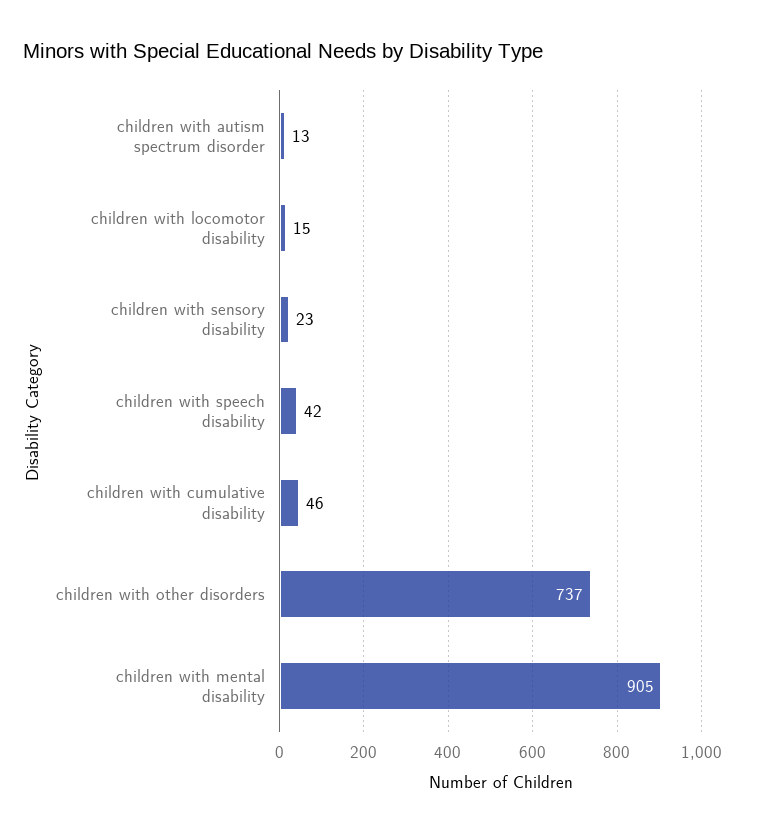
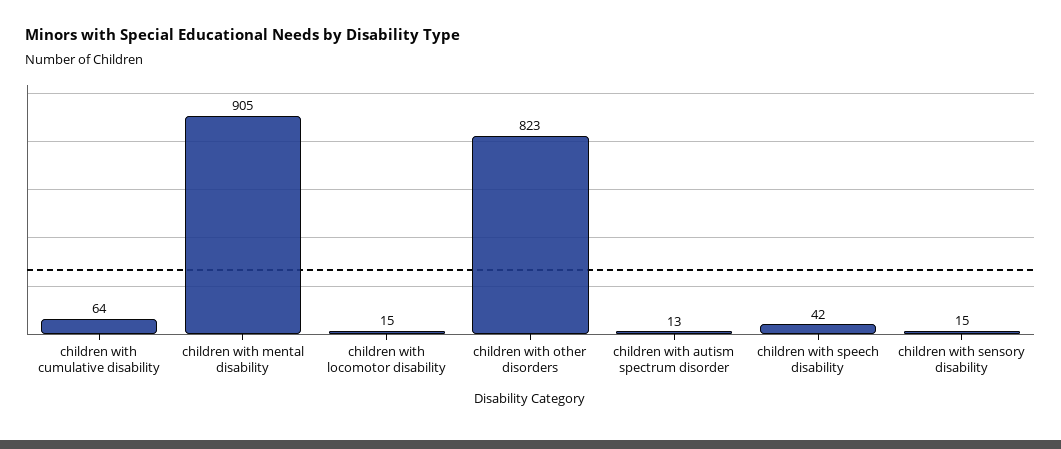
  {
    "children with autism spectrum disorder": 13,
    "children with locomotor disability": 15,
-   "children with sensory disability": 23,
+   "children with sensory disability": 15,
    "children with speech disability": 42,
-   "children with cumulative disability": 46,
+   "children with cumulative disability": 64,
-   "children with other disorders": 737,
+   "children with other disorders": 823,
    "children with mental disability": 905
  }

